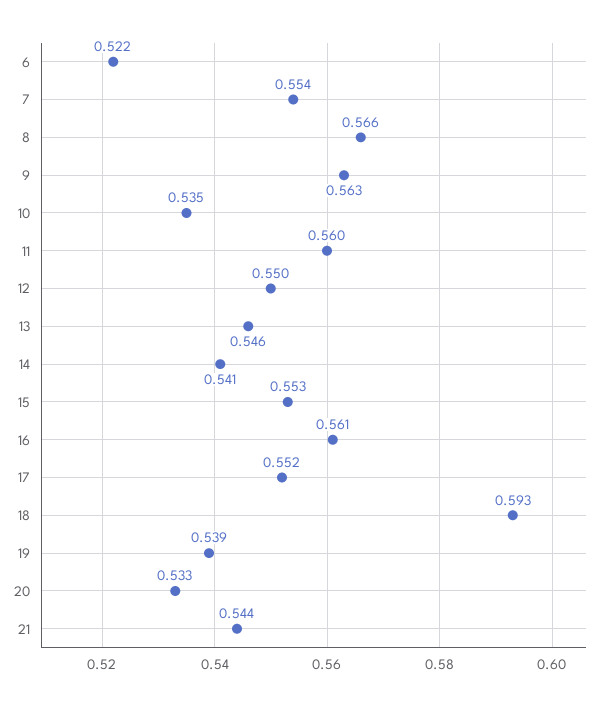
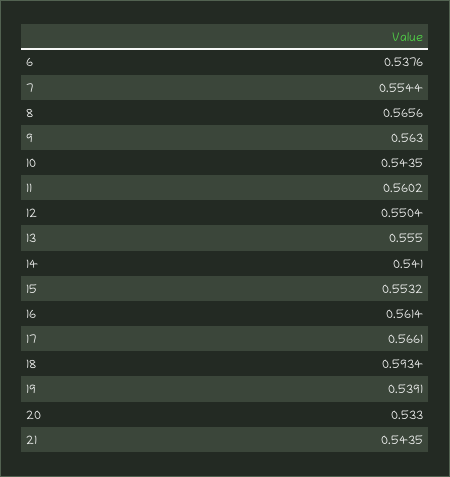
  {
-   "6": 0.522,
+   "6": 0.5376,
    "7": 0.5544,
    "8": 0.5656,
    "9": 0.563,
-   "10": 0.535,
+   "10": 0.5435,
    "11": 0.5602,
    "12": 0.5504,
-   "13": 0.546,
+   "13": 0.555,
    "14": 0.541,
    "15": 0.5532,
    "16": 0.5614,
-   "17": 0.552,
+   "17": 0.5661,
    "18": 0.5934,
    "19": 0.5391,
    "20": 0.533,
    "21": 0.5435
  }

